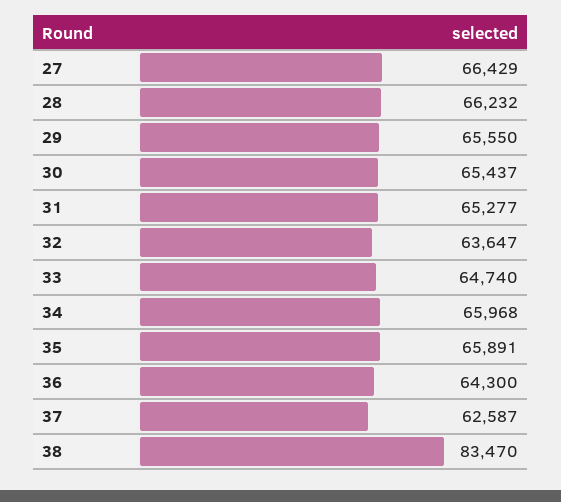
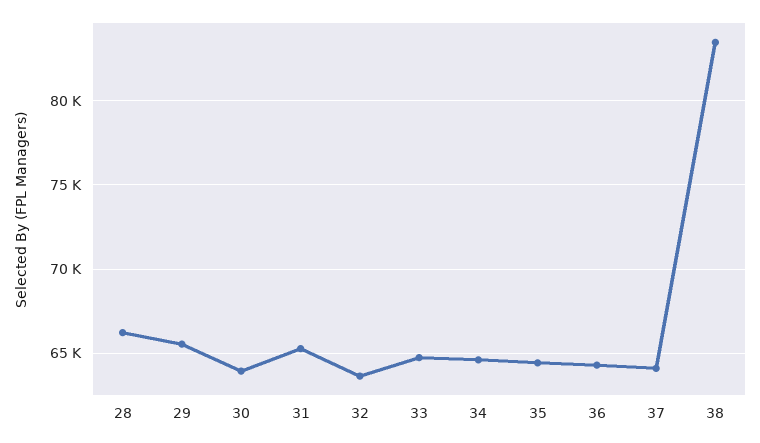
  {
-   "27": 66429,
    "28": 66232,
    "29": 65550,
-   "30": 65437,
+   "30": 64000,
    "31": 65277,
    "32": 63647,
    "33": 64740,
-   "34": 65968,
+   "34": 64500,
-   "35": 65891,
+   "35": 64500,
    "36": 64300,
-   "37": 62587,
+   "37": 64000,
    "38": 83470
  }

